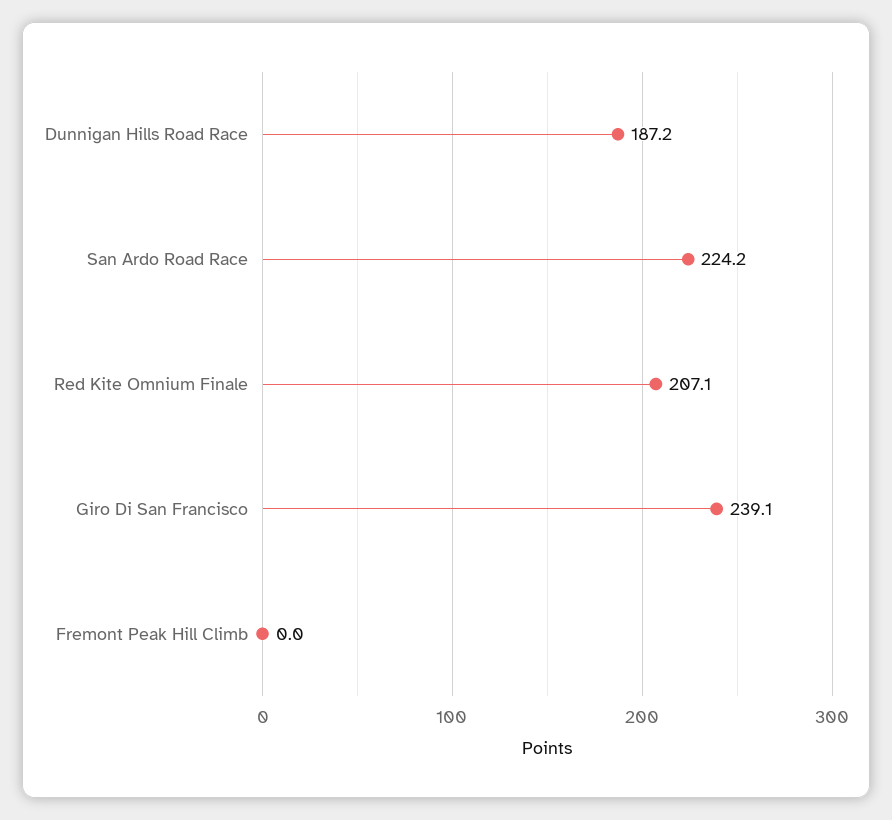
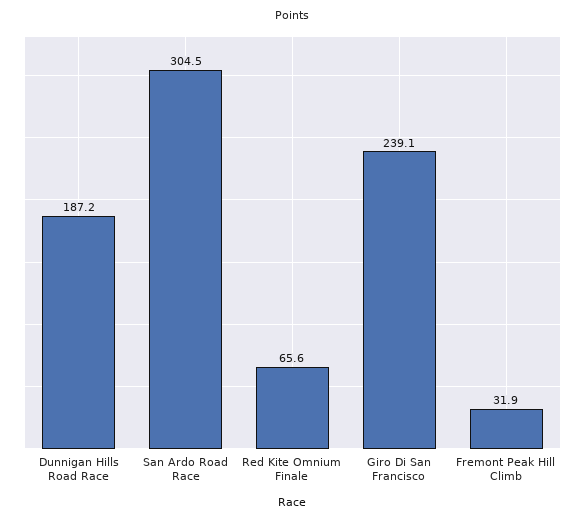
  {
    "Dunnigan Hills Road Race": 187.2,
-   "San Ardo Road Race": 224.2,
+   "San Ardo Road Race": 304.5,
-   "Red Kite Omnium Finale": 207.1,
+   "Red Kite Omnium Finale": 65.6,
    "Giro Di San Francisco": 239.1,
-   "Fremont Peak Hill Climb": 0
+   "Fremont Peak Hill Climb": 31.9
  }

